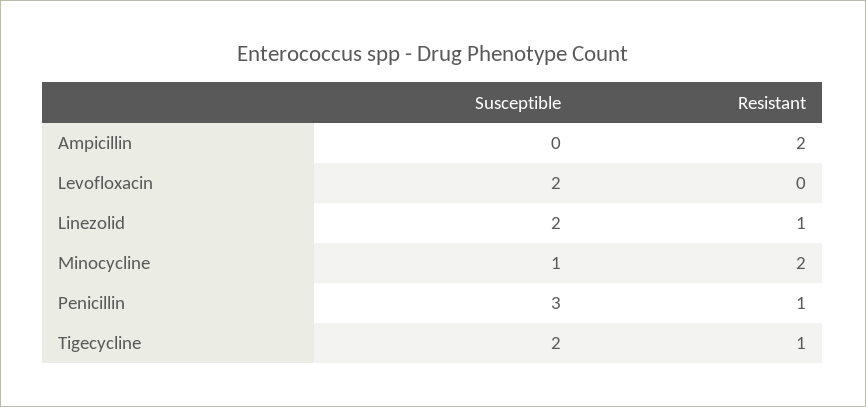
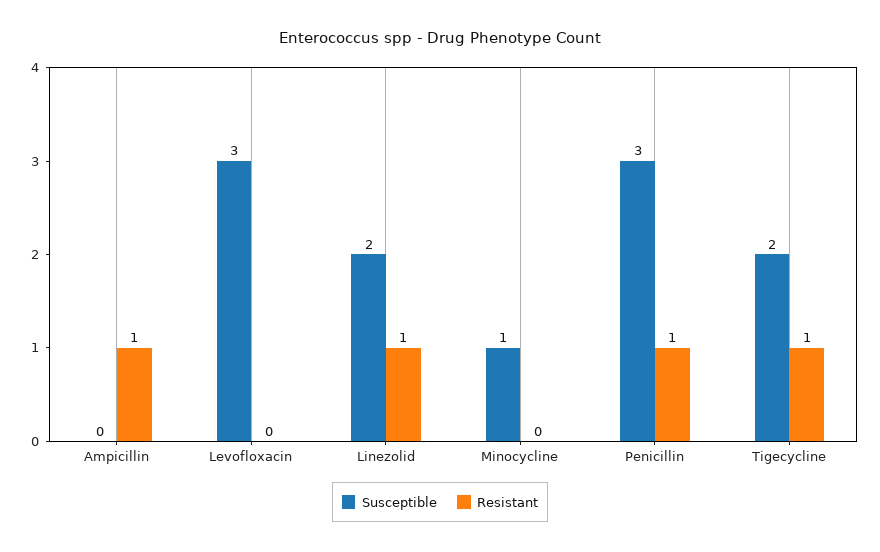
  {
    "Susceptible": {
      "Ampicillin": 0,
-     "Levofloxacin": 2,
+     "Levofloxacin": 3,
      "Linezolid": 2,
      "Minocycline": 1,
      "Penicillin": 3,
      "Tigecycline": 2
    },
    "Resistant": {
-     "Ampicillin": 2,
+     "Ampicillin": 1,
      "Levofloxacin": 0,
      "Linezolid": 1,
-     "Minocycline": 2,
+     "Minocycline": 0,
      "Penicillin": 1,
      "Tigecycline": 1
    }
  }

